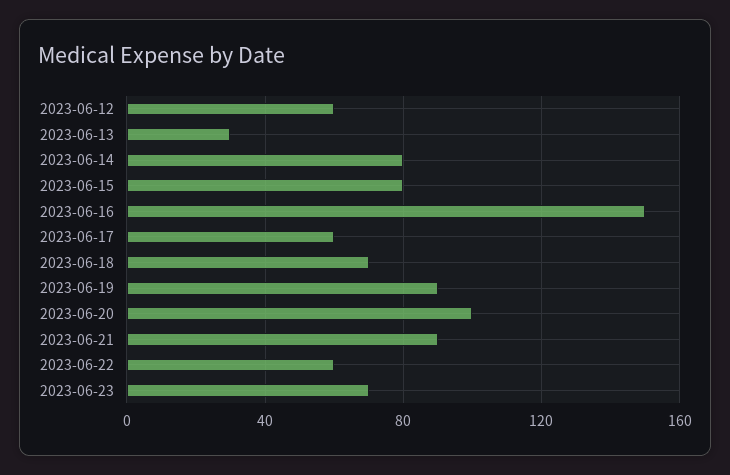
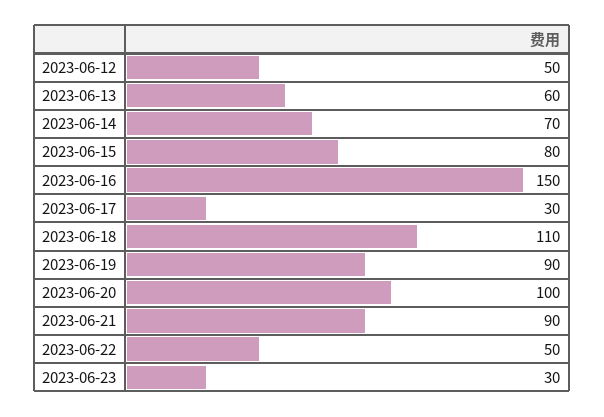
  {
-   "2023-06-12": 60,
+   "2023-06-12": 50,
-   "2023-06-13": 30,
+   "2023-06-13": 60,
-   "2023-06-14": 80,
+   "2023-06-14": 70,
    "2023-06-15": 80,
    "2023-06-16": 150,
-   "2023-06-17": 60,
+   "2023-06-17": 30,
-   "2023-06-18": 70,
+   "2023-06-18": 110,
    "2023-06-19": 90,
    "2023-06-20": 100,
    "2023-06-21": 90,
-   "2023-06-22": 60,
+   "2023-06-22": 50,
-   "2023-06-23": 70
+   "2023-06-23": 30
  }

